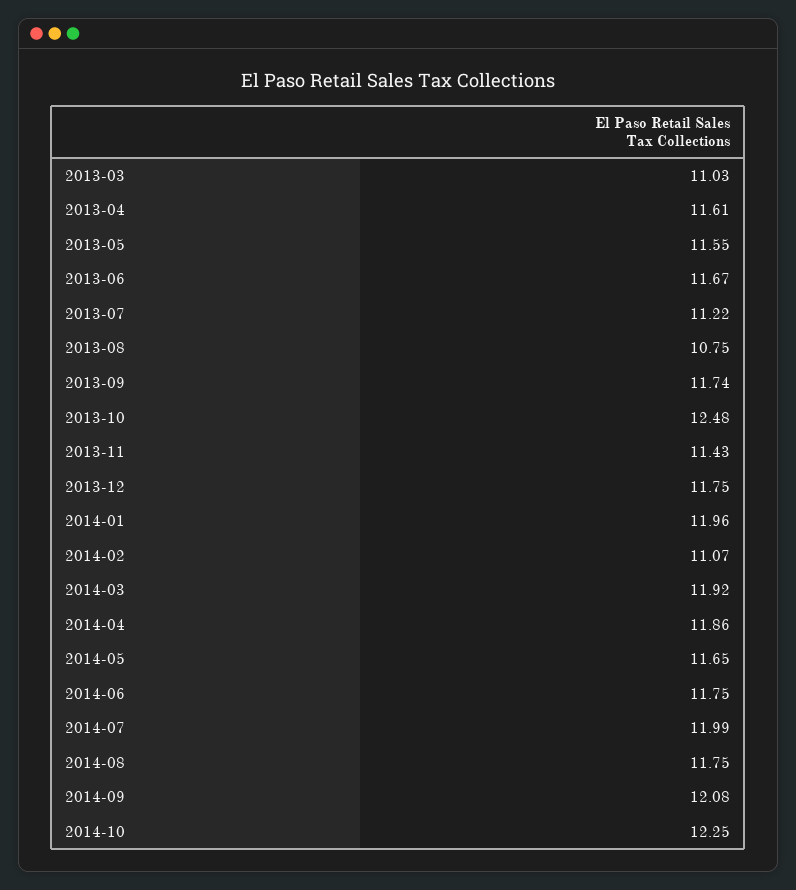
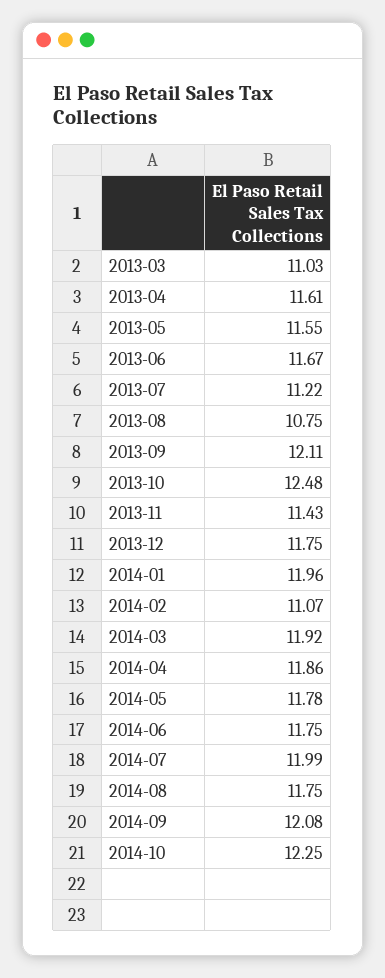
  {
    "2013-03": 11.03,
    "2013-04": 11.61,
    "2013-05": 11.55,
    "2013-06": 11.67,
    "2013-07": 11.22,
    "2013-08": 10.75,
-   "2013-09": 11.74,
+   "2013-09": 12.11,
    "2013-10": 12.48,
    "2013-11": 11.43,
    "2013-12": 11.75,
    "2014-01": 11.96,
    "2014-02": 11.07,
    "2014-03": 11.92,
    "2014-04": 11.86,
-   "2014-05": 11.65,
+   "2014-05": 11.78,
    "2014-06": 11.75,
    "2014-07": 11.99,
    "2014-08": 11.75,
    "2014-09": 12.08,
    "2014-10": 12.25
  }

